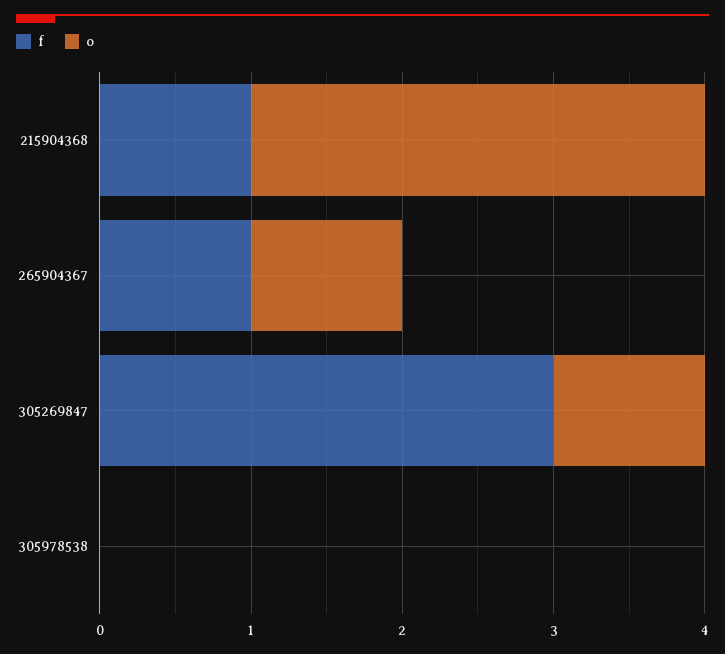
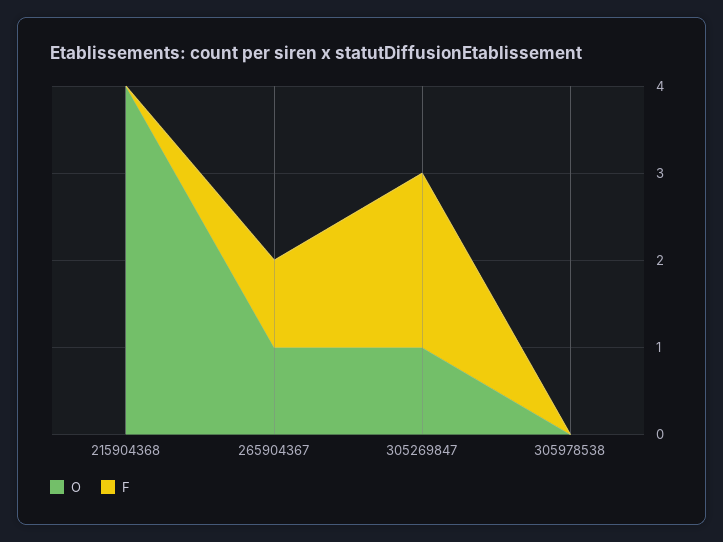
  {
    "f": {
-     "215904368": 1,
+     "215904368": 0,
      "265904367": 1,
-     "305269847": 3,
+     "305269847": 2,
      "305978538": 0
    },
    "o": {
-     "215904368": 3,
+     "215904368": 4,
      "265904367": 1,
      "305269847": 1,
      "305978538": 0
    }
  }

